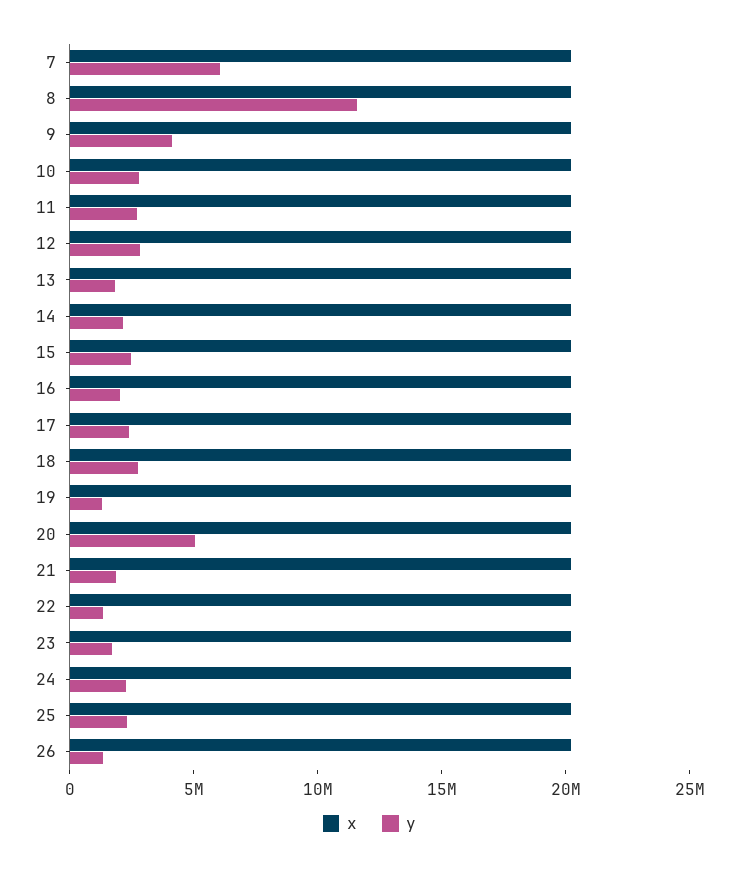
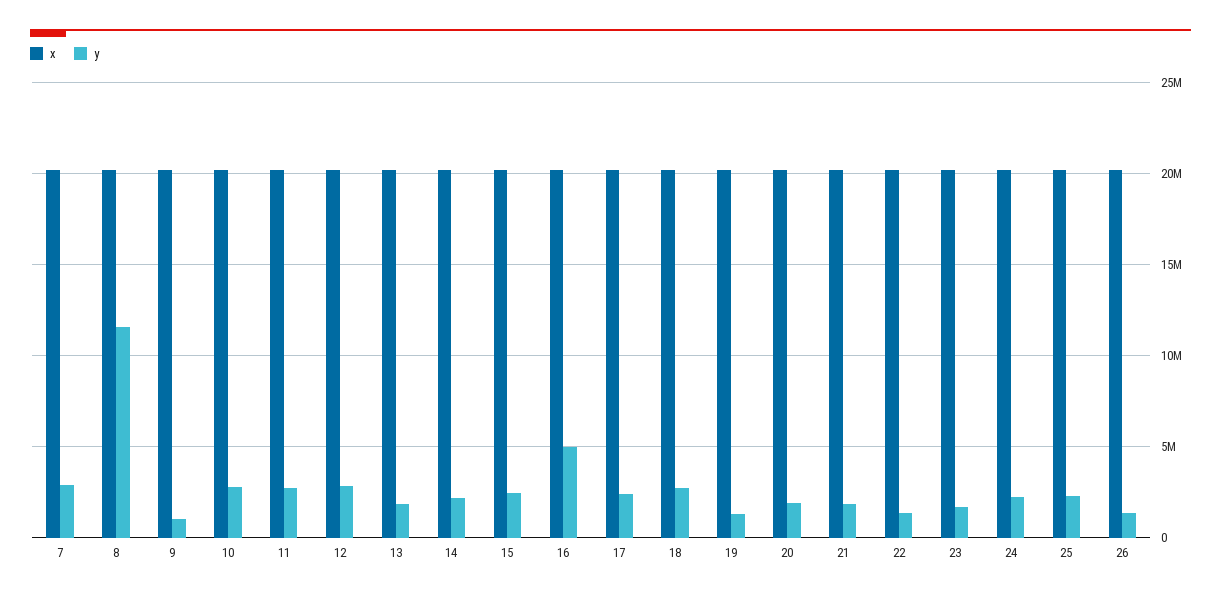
  {
    "x": {
      "7": 20000000,
      "8": 20000000,
      "9": 20000000,
      "10": 20000000,
      "11": 20000000,
      "12": 20000000,
      "13": 20000000,
      "14": 20000000,
      "15": 20000000,
      "16": 20000000,
      "17": 20000000,
      "18": 20000000,
      "19": 20000000,
      "20": 20000000,
      "21": 20000000,
      "22": 20000000,
      "23": 20000000,
      "24": 20000000,
      "25": 20000000,
      "26": 20000000
    },
    "y": {
-     "7": 6000000,
+     "7": 3000000,
      "8": 11500000,
-     "9": 4000000,
+     "9": 1000000,
      "10": 3000000,
      "11": 2500000,
      "12": 3000000,
      "13": 2000000,
      "14": 2000000,
      "15": 2500000,
-     "16": 2000000,
+     "16": 5000000,
      "17": 2500000,
      "18": 3000000,
      "19": 1500000,
-     "20": 5000000,
+     "20": 2000000,
      "21": 2000000,
      "22": 1500000,
      "23": 1500000,
      "24": 2500000,
      "25": 2500000,
      "26": 1500000
    }
  }

